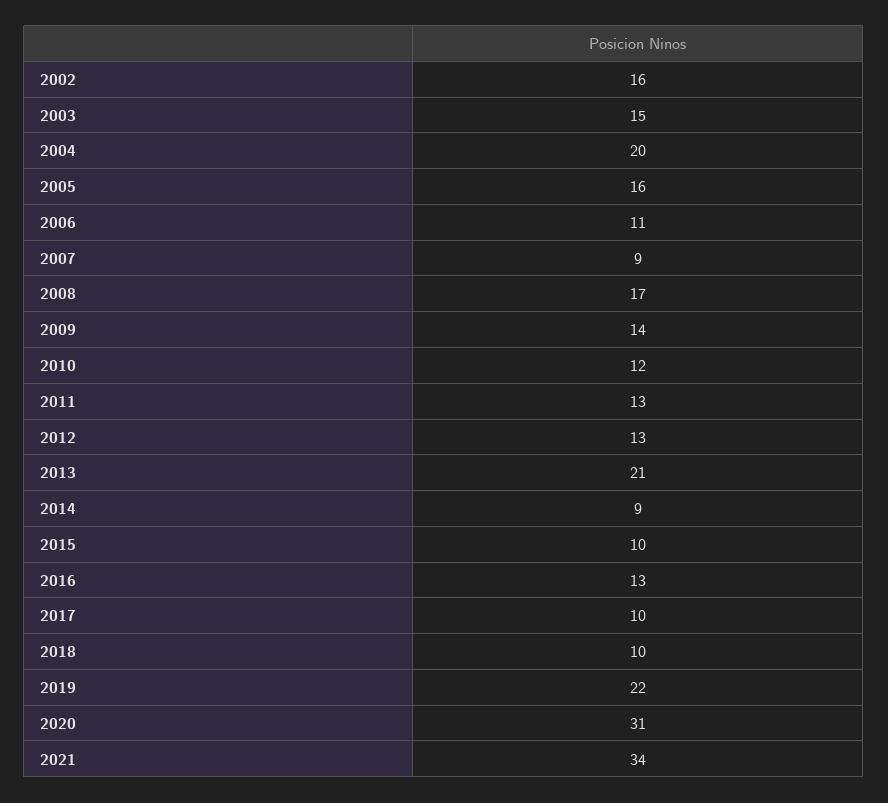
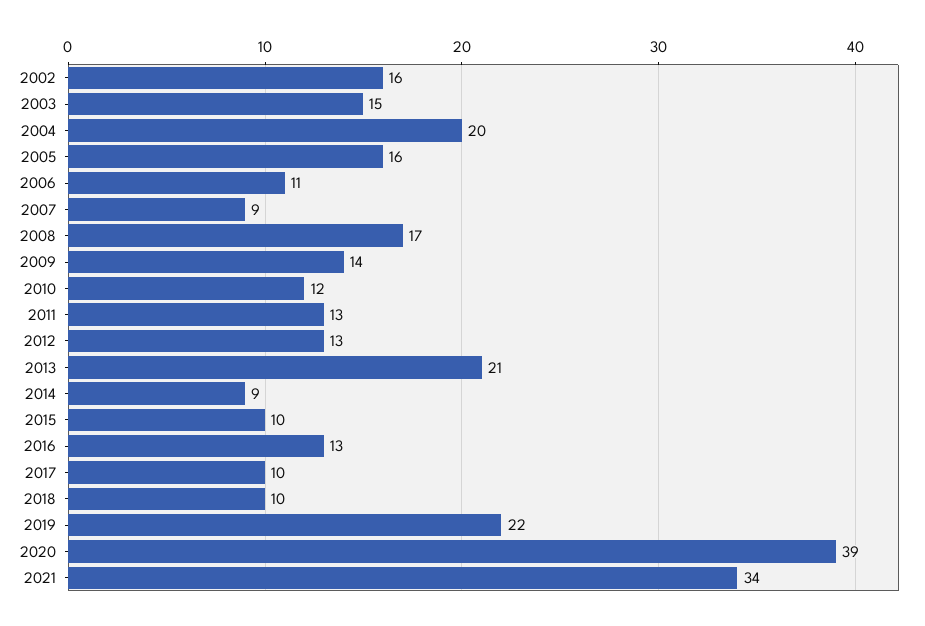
  {
    "2002": 16,
    "2003": 15,
    "2004": 20,
    "2005": 16,
    "2006": 11,
    "2007": 9,
    "2008": 17,
    "2009": 14,
    "2010": 12,
    "2011": 13,
    "2012": 13,
    "2013": 21,
    "2014": 9,
    "2015": 10,
    "2016": 13,
    "2017": 10,
    "2018": 10,
    "2019": 22,
-   "2020": 31,
+   "2020": 39,
    "2021": 34
  }

